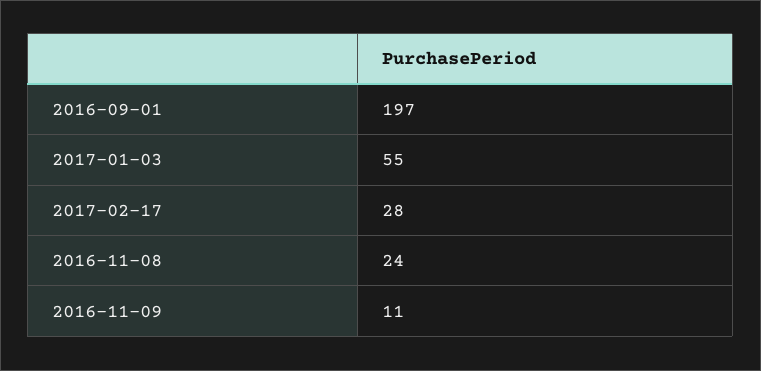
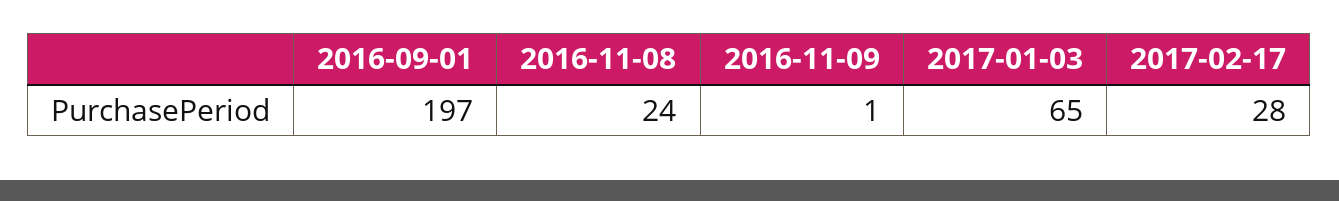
  {
    "2016-09-01": 197,
-   "2017-01-03": 55,
+   "2017-01-03": 65,
    "2017-02-17": 28,
    "2016-11-08": 24,
-   "2016-11-09": 11
+   "2016-11-09": 1
  }

